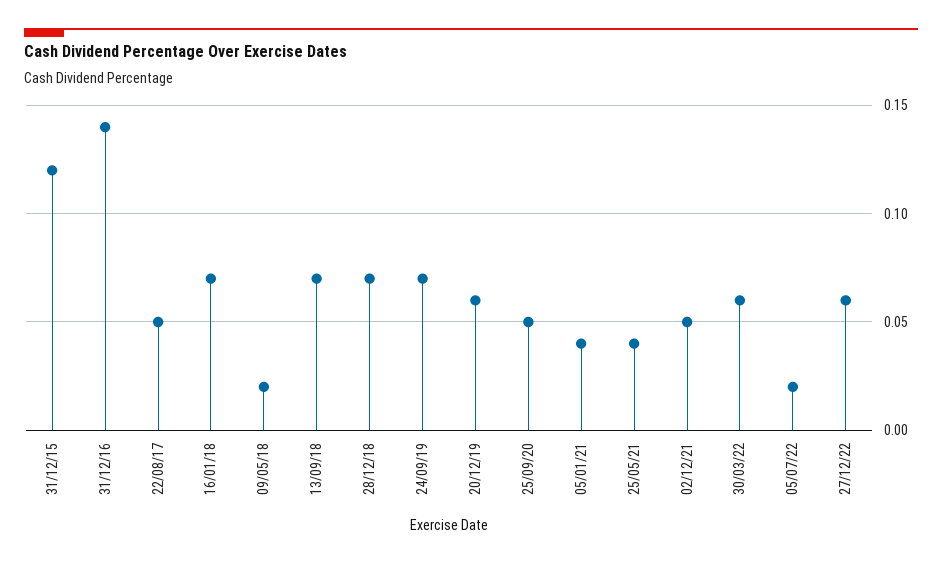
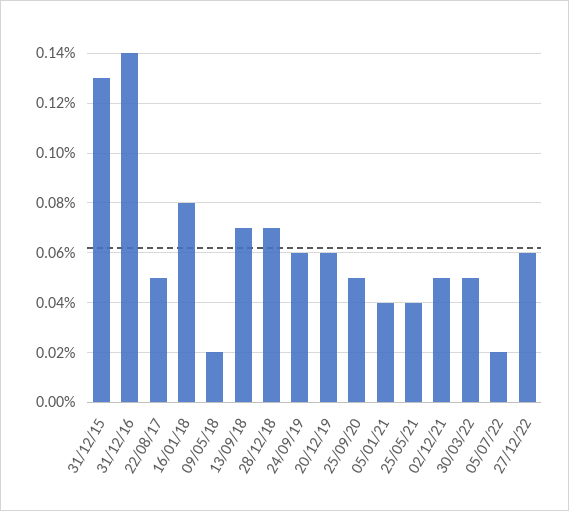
  {
-   "31/12/15": 0.12,
+   "31/12/15": 0.13,
    "31/12/16": 0.14,
    "22/08/17": 0.05,
-   "16/01/18": 0.07,
+   "16/01/18": 0.08,
    "09/05/18": 0.02,
    "13/09/18": 0.07,
    "28/12/18": 0.07,
-   "24/09/19": 0.07,
+   "24/09/19": 0.06,
    "20/12/19": 0.06,
    "25/09/20": 0.05,
    "05/01/21": 0.04,
    "25/05/21": 0.04,
    "02/12/21": 0.05,
-   "30/03/22": 0.06,
+   "30/03/22": 0.05,
    "05/07/22": 0.02,
    "27/12/22": 0.06
  }

